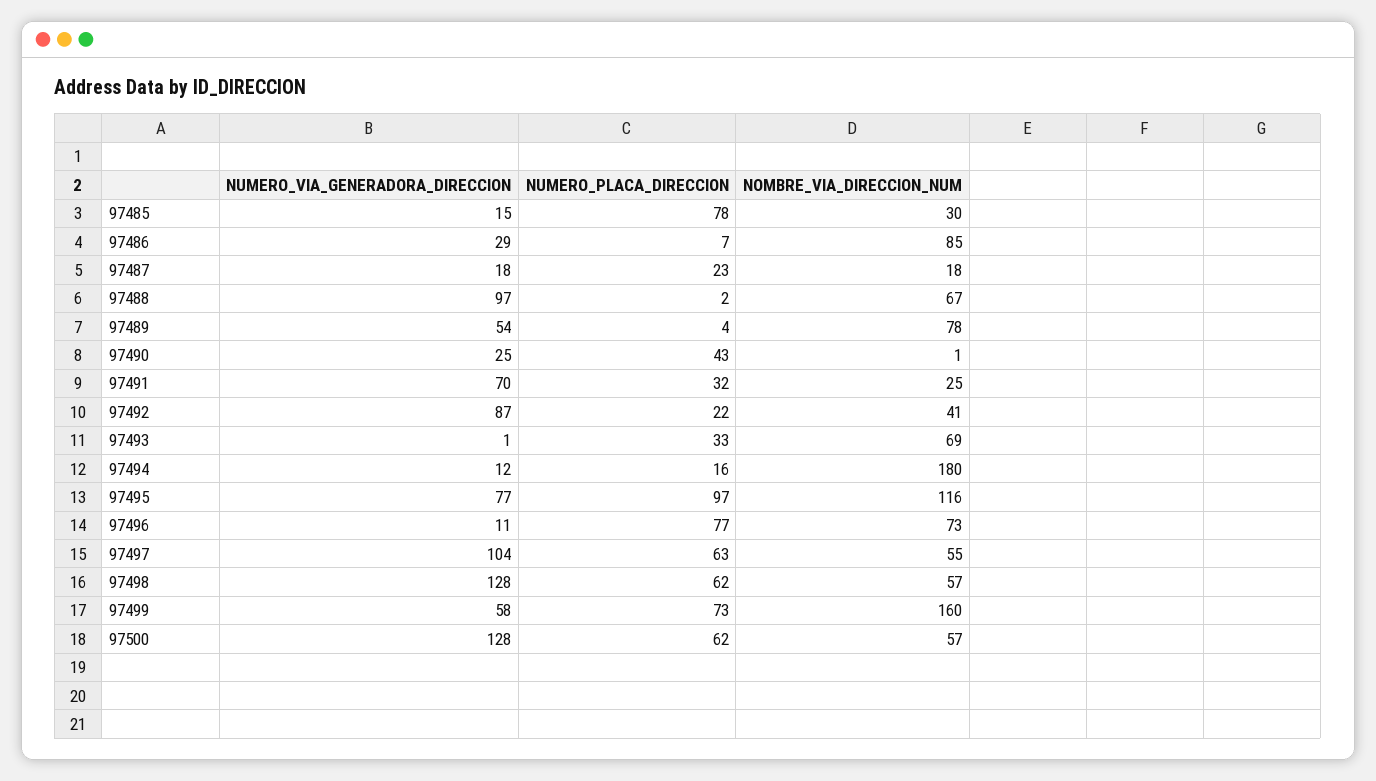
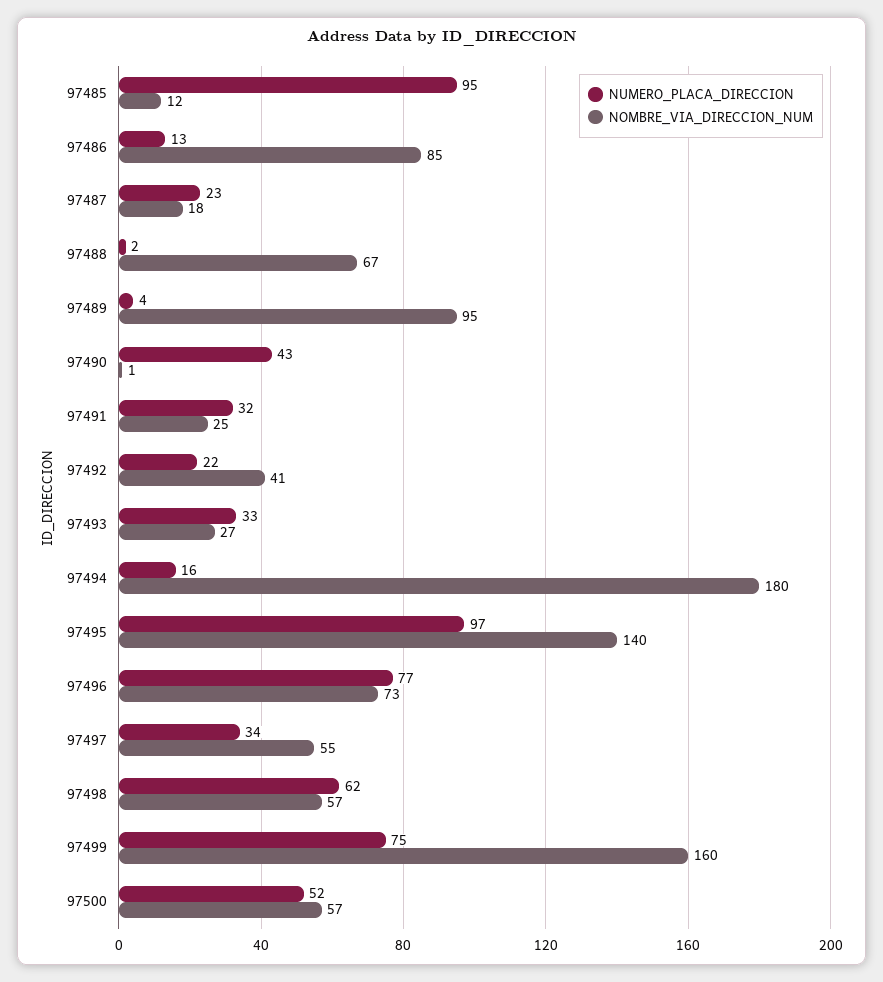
  {
-   "NUMERO_VIA_GENERADORA_DIRECCION": {
-     "97485": 15,
-     "97486": 29,
-     "97487": 18,
-     "97488": 97,
-     "97489": 54,
-     "97490": 25,
-     "97491": 70,
-     "97492": 87,
-     "97493": 1,
-     "97494": 12,
-     "97495": 77,
-     "97496": 11,
-     "97497": 104,
-     "97498": 128,
-     "97499": 58,
-     "97500": 128
-   },
    "NUMERO_PLACA_DIRECCION": {
-     "97485": 78,
+     "97485": 95,
-     "97486": 7,
+     "97486": 13,
      "97487": 23,
      "97488": 2,
      "97489": 4,
      "97490": 43,
      "97491": 32,
      "97492": 22,
      "97493": 33,
      "97494": 16,
      "97495": 97,
      "97496": 77,
-     "97497": 63,
+     "97497": 34,
      "97498": 62,
-     "97499": 73,
+     "97499": 75,
-     "97500": 62
+     "97500": 52
    },
    "NOMBRE_VIA_DIRECCION_NUM": {
-     "97485": 30,
+     "97485": 12,
      "97486": 85,
      "97487": 18,
      "97488": 67,
-     "97489": 78,
+     "97489": 95,
      "97490": 1,
      "97491": 25,
      "97492": 41,
-     "97493": 69,
+     "97493": 27,
      "97494": 180,
-     "97495": 116,
+     "97495": 140,
      "97496": 73,
      "97497": 55,
      "97498": 57,
      "97499": 160,
      "97500": 57
    }
  }

